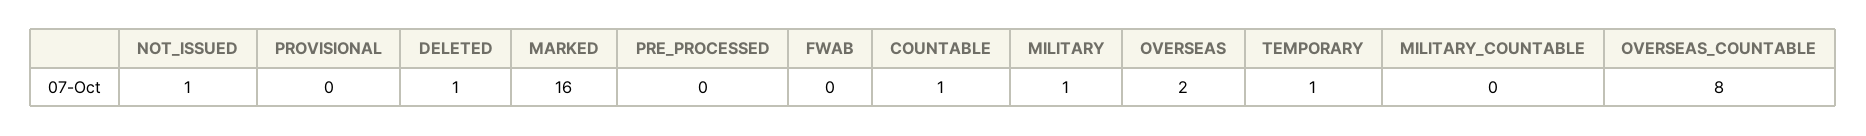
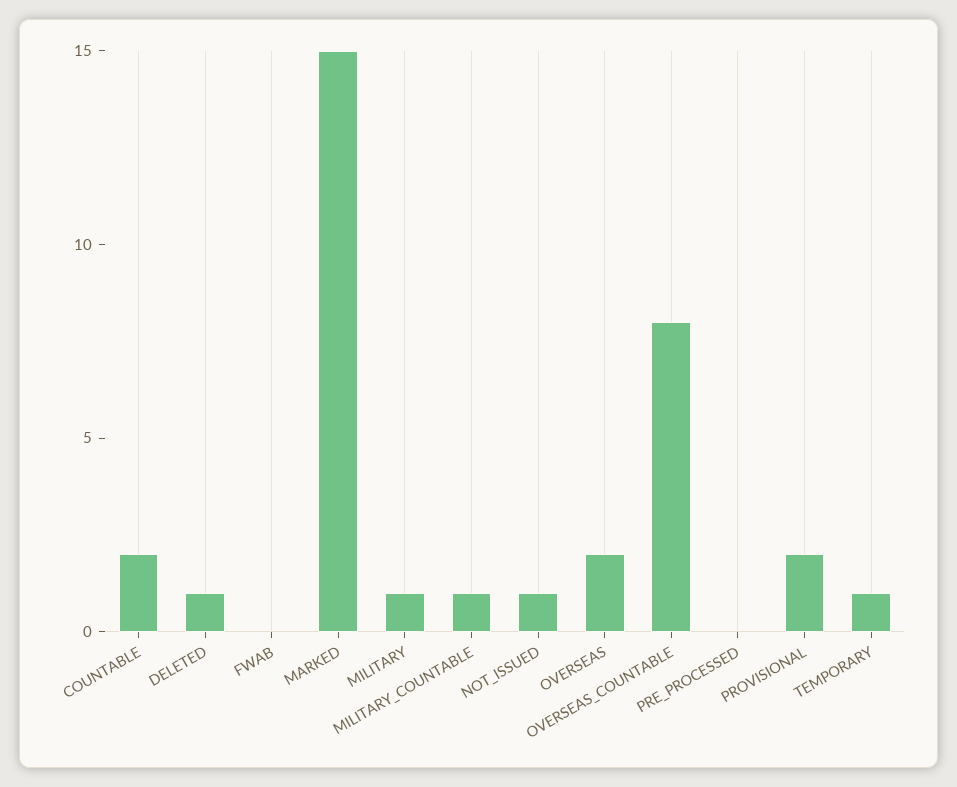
  {
    "NOT_ISSUED": 1,
-   "PROVISIONAL": 0,
+   "PROVISIONAL": 2,
    "DELETED": 1,
-   "MARKED": 16,
+   "MARKED": 15,
    "PRE_PROCESSED": 0,
    "FWAB": 0,
-   "COUNTABLE": 1,
+   "COUNTABLE": 2,
    "MILITARY": 1,
    "OVERSEAS": 2,
    "TEMPORARY": 1,
-   "MILITARY_COUNTABLE": 0,
+   "MILITARY_COUNTABLE": 1,
    "OVERSEAS_COUNTABLE": 8
  }

